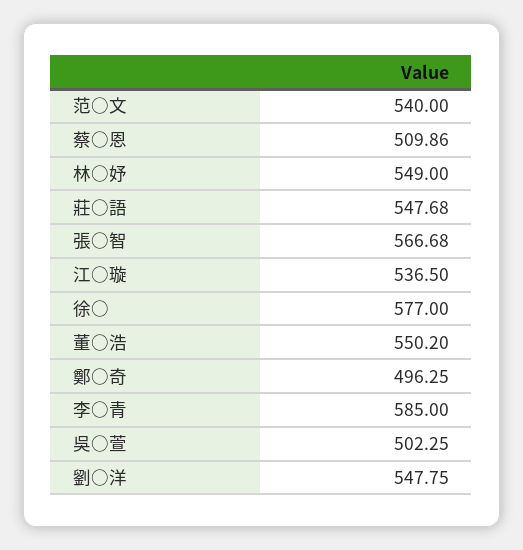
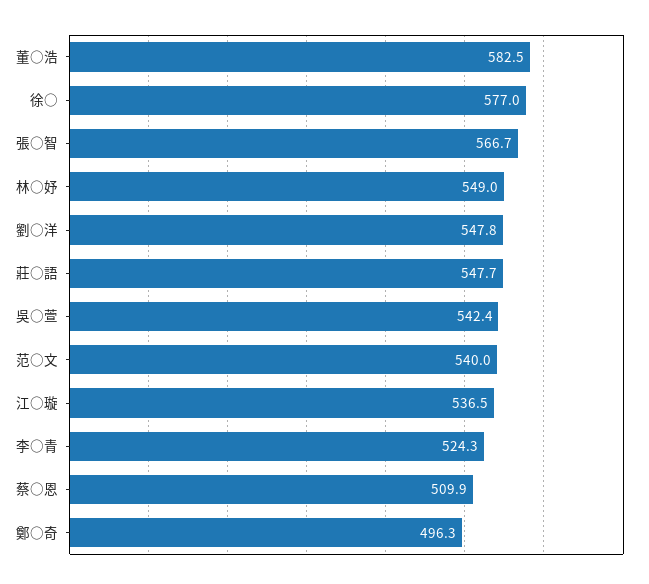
  {
    "范○文": 540,
    "蔡○恩": 509.86,
    "林○妤": 549,
    "莊○語": 547.68,
    "張○智": 566.68,
    "江○璇": 536.5,
    "徐○": 577,
-   "董○浩": 550.2,
+   "董○浩": 582.5,
    "鄭○奇": 496.25,
-   "李○青": 585,
+   "李○青": 524.3,
-   "吳○萱": 502.25,
+   "吳○萱": 542.4,
    "劉○洋": 547.75
  }

